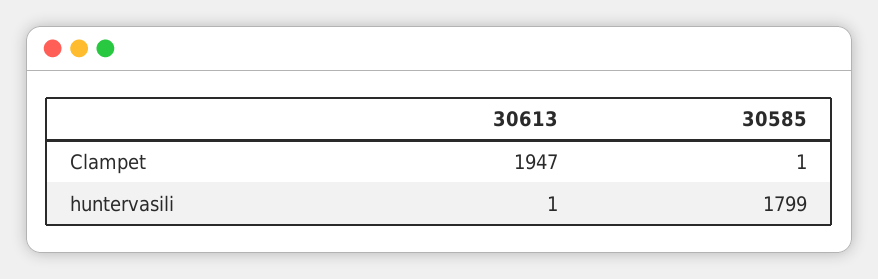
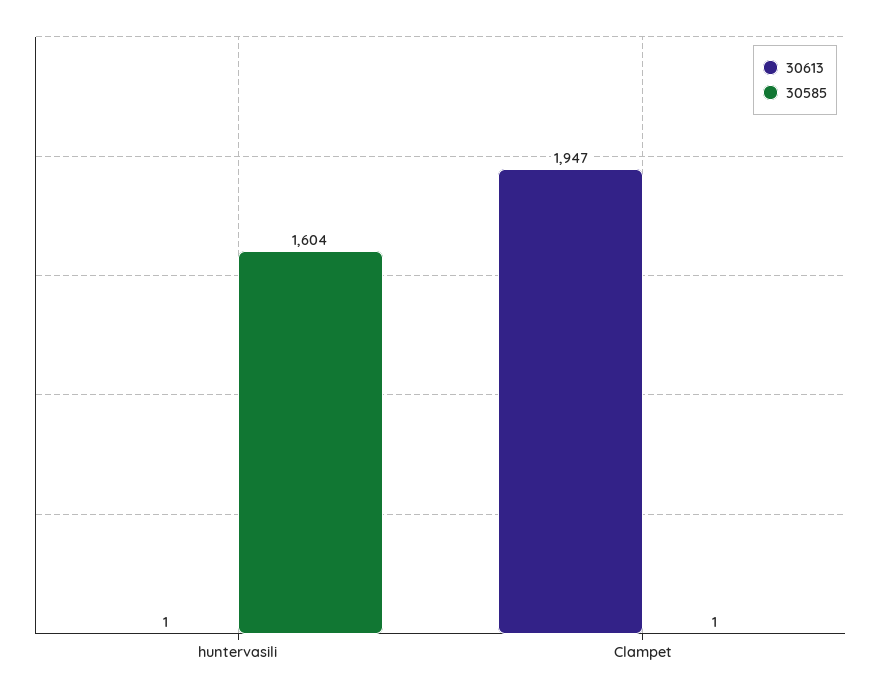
  {
    "30613": {
      "Clampet": 1947,
      "huntervasili": 1
    },
    "30585": {
      "Clampet": 1,
-     "huntervasili": 1799
+     "huntervasili": 1604
    }
  }

